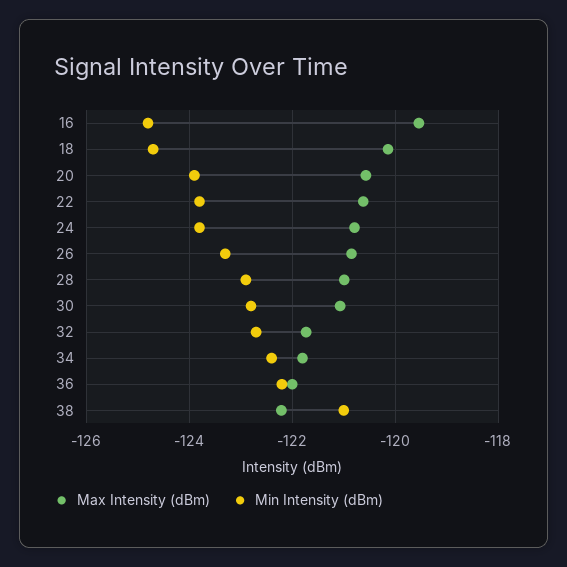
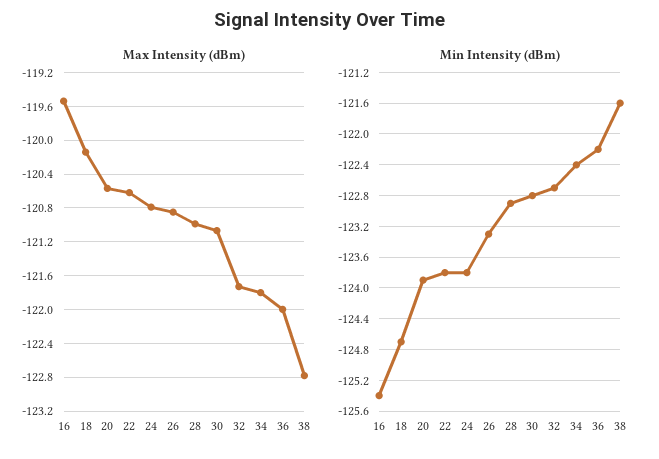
  {
    "Max Intensity (dBm)": {
      "16": -119.5,
      "18": -120.1,
      "20": -120.6,
      "22": -120.6,
      "24": -120.8,
      "26": -120.9,
      "28": -121,
      "30": -121.1,
      "32": -121.7,
      "34": -121.8,
      "36": -122,
-     "38": -122.2
+     "38": -122.8
    },
    "Min Intensity (dBm)": {
-     "16": -124.8,
+     "16": -125.4,
      "18": -124.7,
      "20": -123.9,
      "22": -123.8,
      "24": -123.8,
      "26": -123.3,
      "28": -122.9,
      "30": -122.8,
      "32": -122.7,
      "34": -122.4,
      "36": -122.2,
-     "38": -121
+     "38": -121.6
    }
  }

